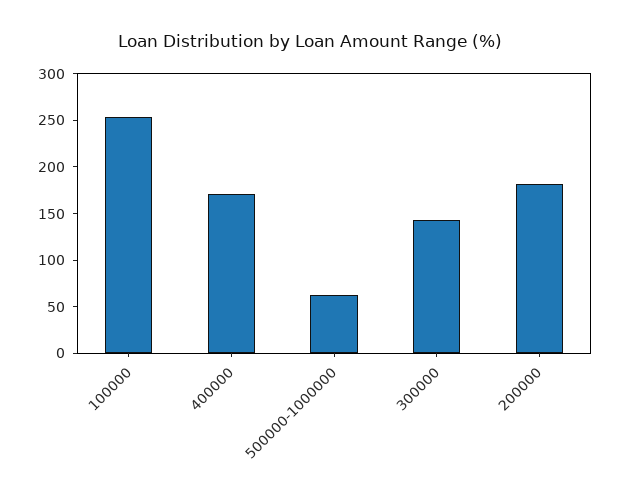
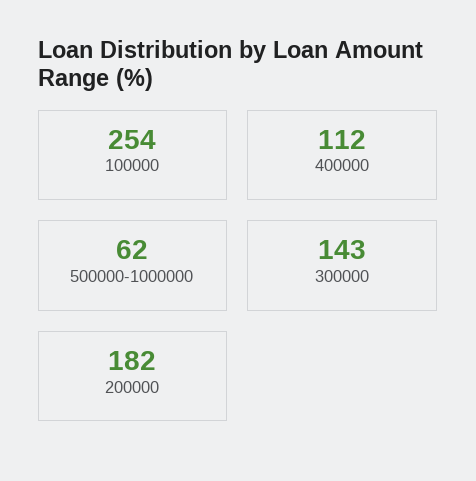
  {
    "100000": 254,
-   "400000": 170,
+   "400000": 112,
    "500000-1000000": 62,
    "300000": 143,
    "200000": 182
  }

